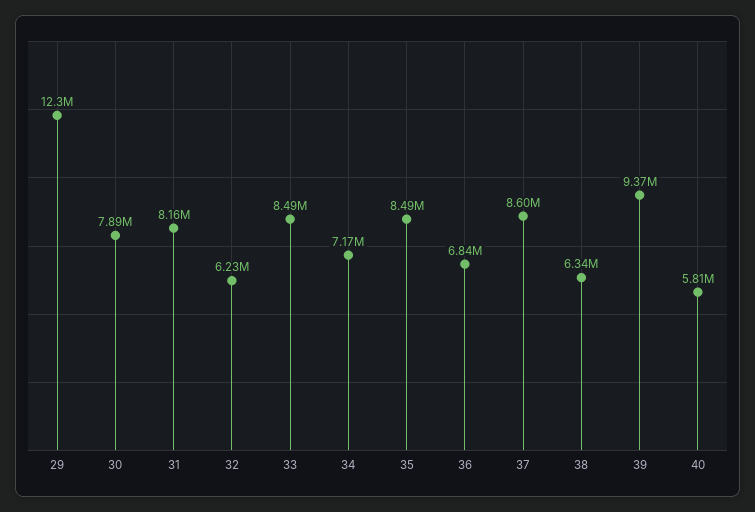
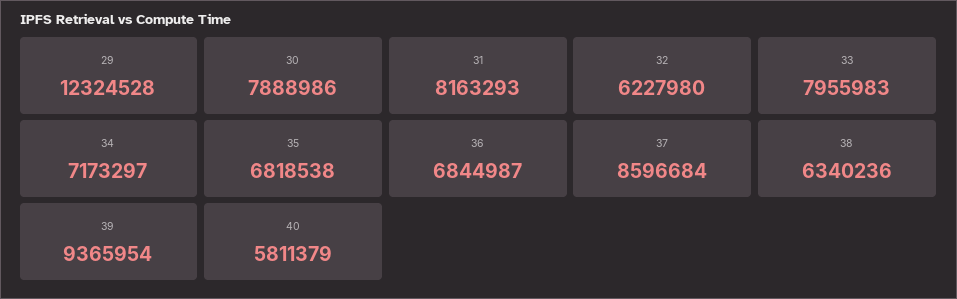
  {
    "29": 12324528,
    "30": 7888986,
    "31": 8163293,
    "32": 6227980,
-   "33": 8490000,
+   "33": 7955983,
    "34": 7173297,
-   "35": 8490000,
+   "35": 6818538,
    "36": 6844987,
    "37": 8596684,
    "38": 6340236,
    "39": 9365954,
    "40": 5811379
  }

